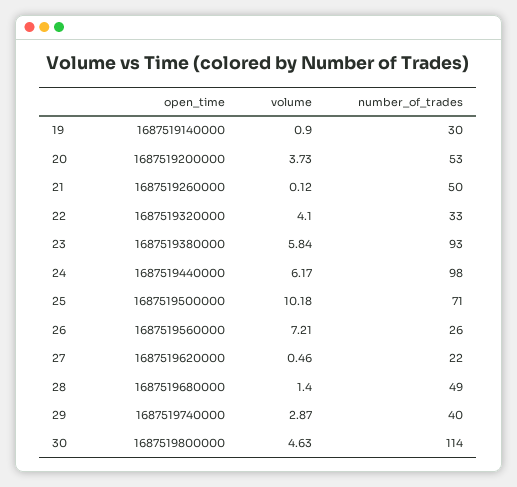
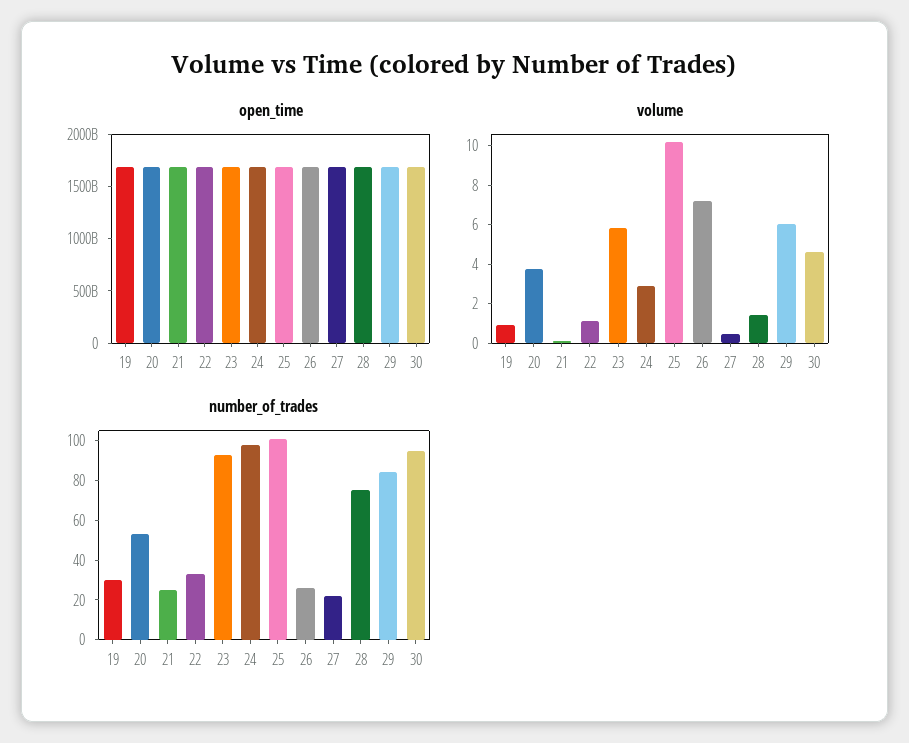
  {
    "open_time": {
      "19": 1687519140000,
      "20": 1687519200000,
      "21": 1687519260000,
      "22": 1687519320000,
      "23": 1687519380000,
      "24": 1687519440000,
      "25": 1687519500000,
      "26": 1687519560000,
      "27": 1687519620000,
      "28": 1687519680000,
      "29": 1687519740000,
      "30": 1687519800000
    },
    "volume": {
      "19": 0.9,
      "20": 3.73,
      "21": 0.12,
-     "22": 4.1,
+     "22": 1,
      "23": 5.84,
-     "24": 6.17,
+     "24": 3,
      "25": 10.18,
      "26": 7.21,
      "27": 0.46,
      "28": 1.4,
-     "29": 2.87,
+     "29": 6,
      "30": 4.63
    },
    "number_of_trades": {
      "19": 30,
      "20": 53,
-     "21": 50,
+     "21": 25,
      "22": 33,
      "23": 93,
      "24": 98,
-     "25": 71,
+     "25": 100,
      "26": 26,
      "27": 22,
-     "28": 49,
+     "28": 75,
-     "29": 40,
+     "29": 85,
-     "30": 114
+     "30": 95
    }
  }

